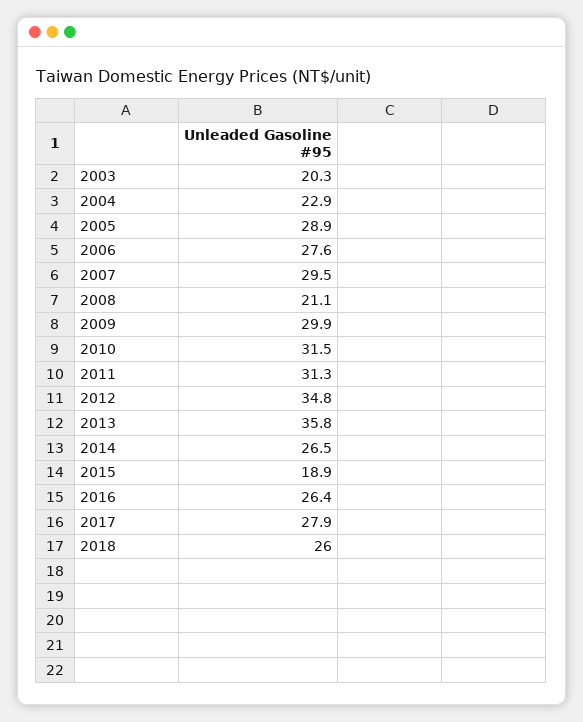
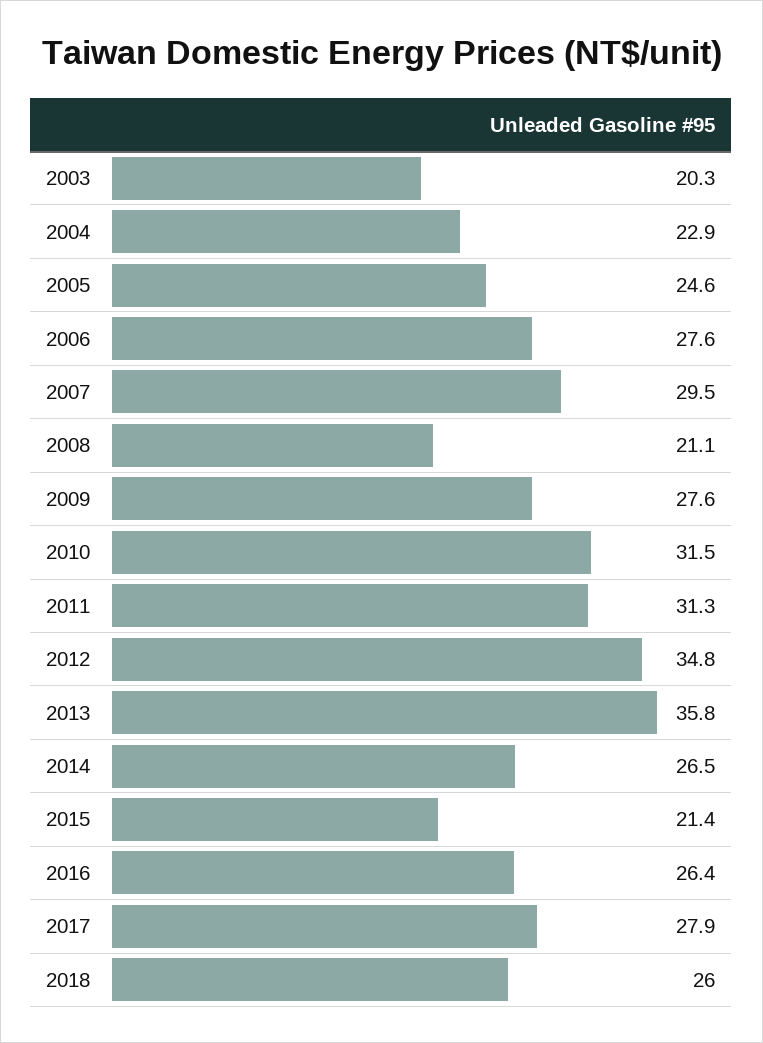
  {
    "2003": 20.3,
    "2004": 22.9,
-   "2005": 28.9,
+   "2005": 24.6,
    "2006": 27.6,
    "2007": 29.5,
    "2008": 21.1,
-   "2009": 29.9,
+   "2009": 27.6,
    "2010": 31.5,
    "2011": 31.3,
    "2012": 34.8,
    "2013": 35.8,
    "2014": 26.5,
-   "2015": 18.9,
+   "2015": 21.4,
    "2016": 26.4,
    "2017": 27.9,
    "2018": 26
  }

